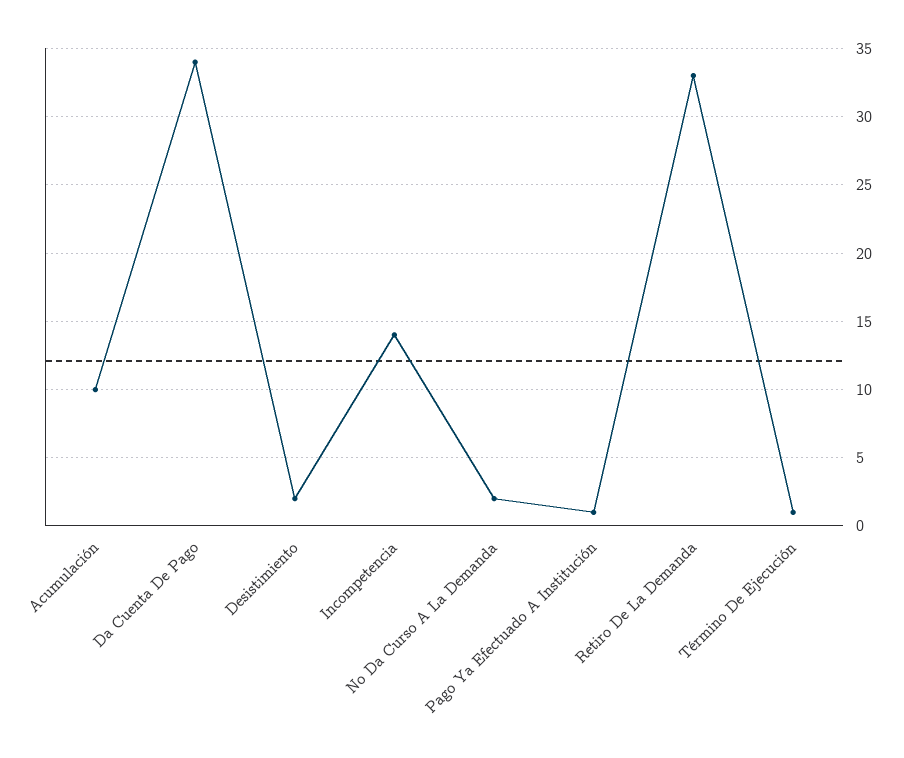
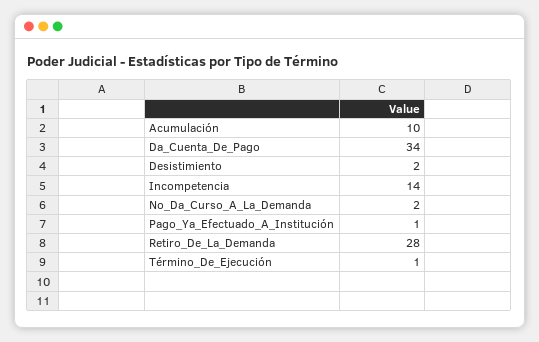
  {
    "Acumulación": 10,
    "Da Cuenta De Pago": 34,
    "Desistimiento": 2,
    "Incompetencia": 14,
    "No Da Curso A La Demanda": 2,
    "Pago Ya Efectuado A Institución": 1,
-   "Retiro De La Demanda": 33,
+   "Retiro De La Demanda": 28,
    "Término De Ejecución": 1
  }

